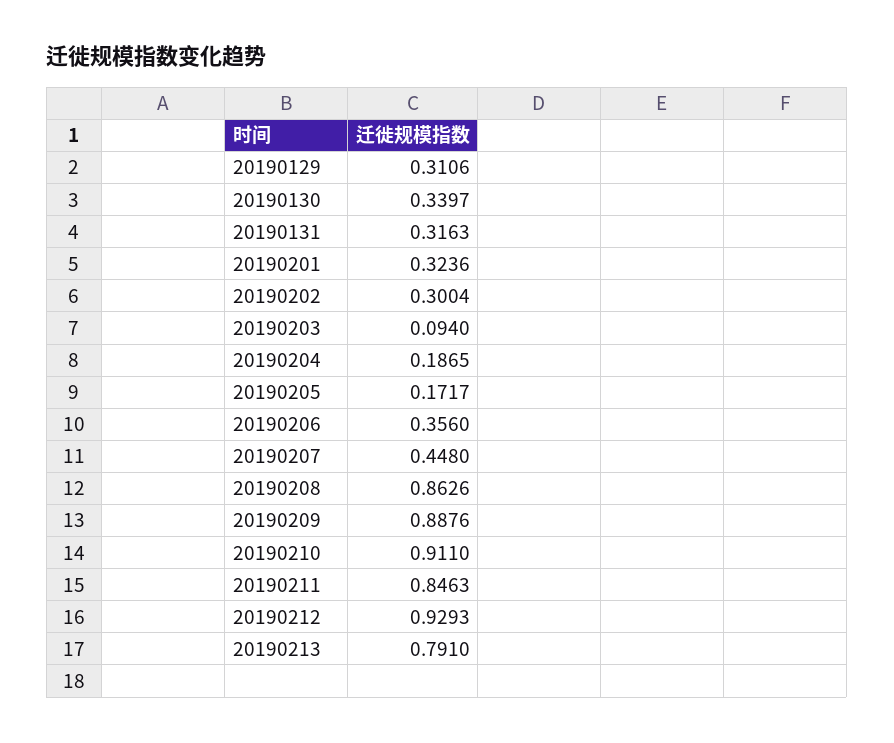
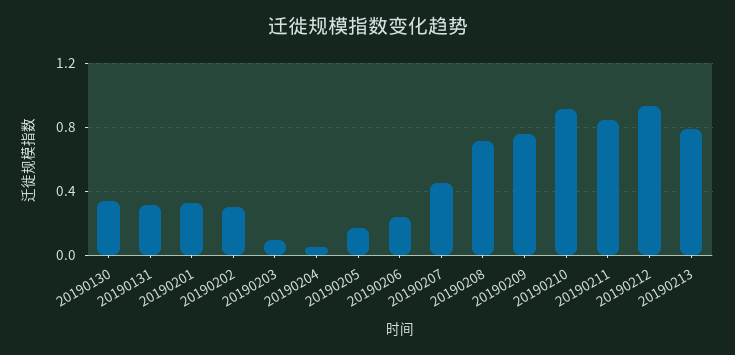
  {
-   "20190129": 0.3106,
    "20190130": 0.3397,
    "20190131": 0.3163,
    "20190201": 0.3236,
    "20190202": 0.3004,
    "20190203": 0.094,
-   "20190204": 0.1865,
+   "20190204": 0.05,
    "20190205": 0.1717,
-   "20190206": 0.356,
+   "20190206": 0.25,
    "20190207": 0.448,
-   "20190208": 0.8626,
+   "20190208": 0.7,
-   "20190209": 0.8876,
+   "20190209": 0.75,
    "20190210": 0.911,
    "20190211": 0.8463,
    "20190212": 0.9293,
    "20190213": 0.791
  }

